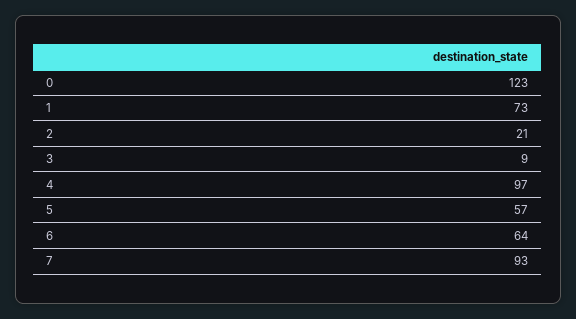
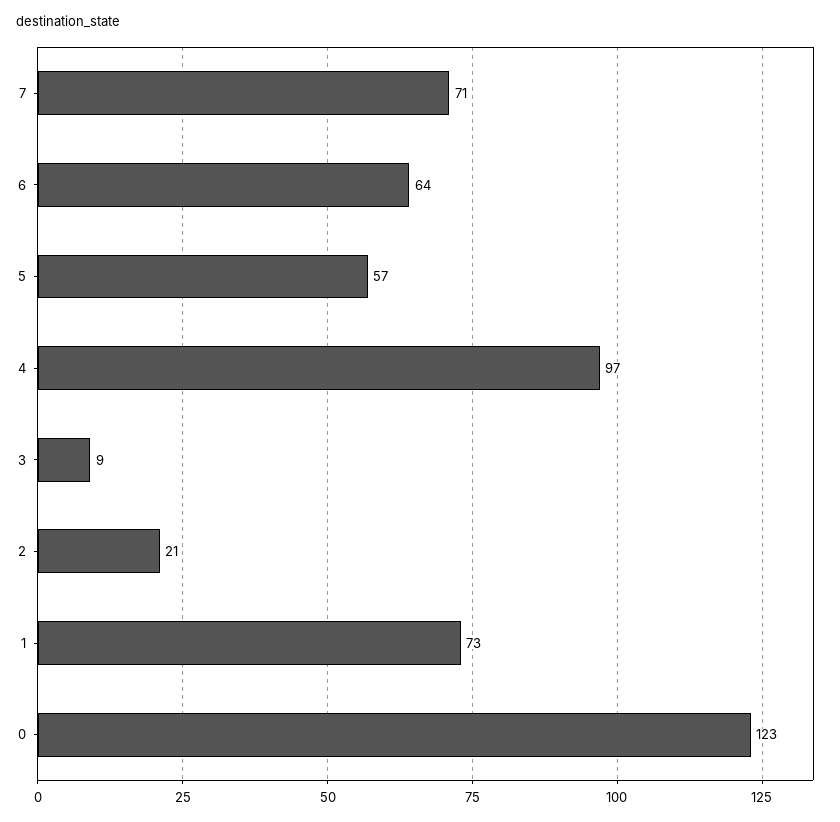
  {
    "0": 123,
    "1": 73,
    "2": 21,
    "3": 9,
    "4": 97,
    "5": 57,
    "6": 64,
-   "7": 93
+   "7": 71
  }

